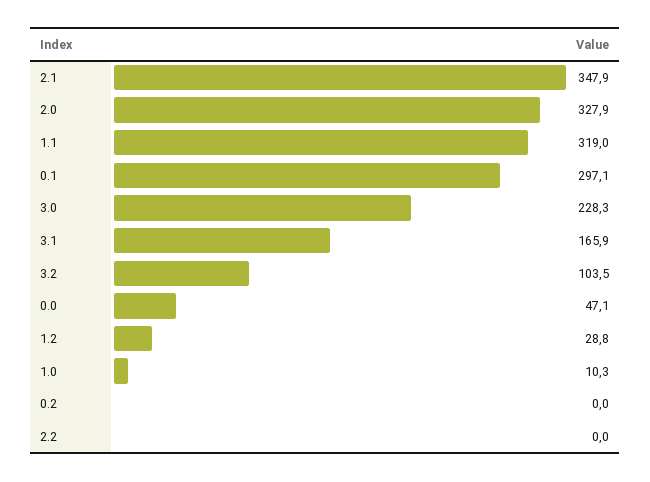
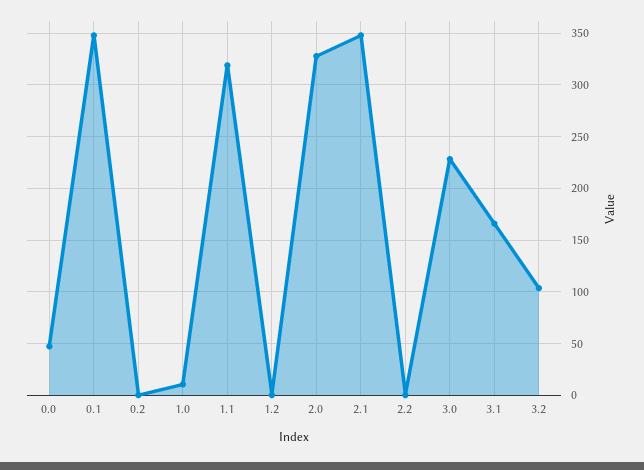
  {
    "2.1": 347.9,
    "2.0": 327.9,
    "1.1": 319,
-   "0.1": 297.1,
+   "0.1": 350,
    "3.0": 228.3,
    "3.1": 165.9,
    "3.2": 103.5,
    "0.0": 47.1,
-   "1.2": 28.8,
+   "1.2": 0,
    "1.0": 10.3,
    "0.2": 0,
    "2.2": 0
  }

